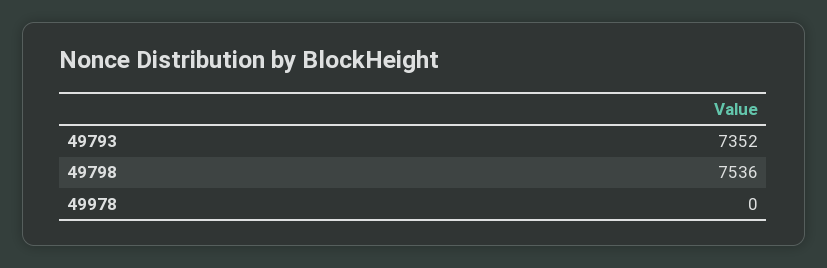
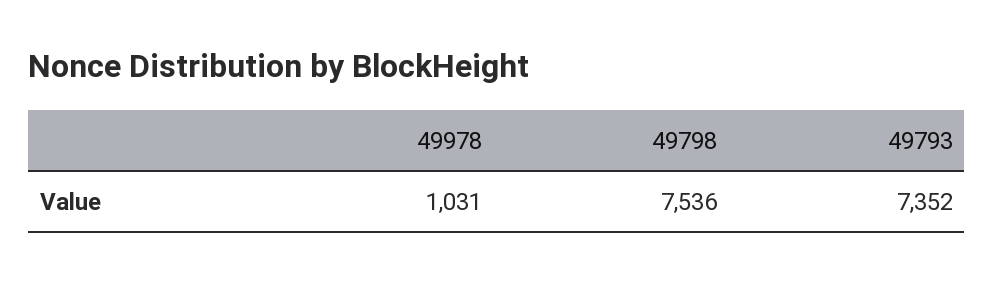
  {
    "49793": 7352,
    "49798": 7536,
-   "49978": 0
+   "49978": 1031
  }

